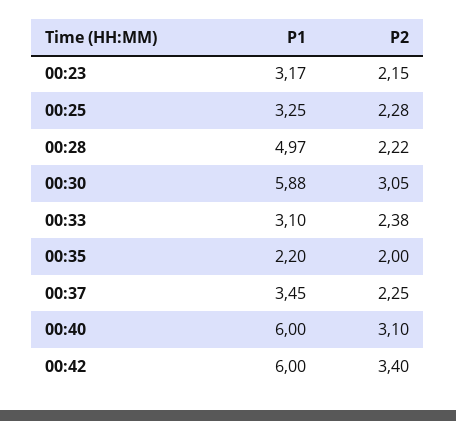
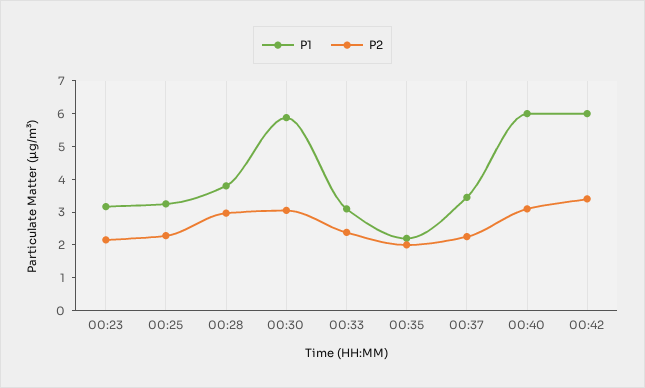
  {
    "P1": {
      "00:23": 3.17,
      "00:25": 3.25,
-     "00:28": 4.97,
+     "00:28": 3.75,
      "00:30": 5.88,
      "00:33": 3.1,
      "00:35": 2.2,
      "00:37": 3.45,
      "00:40": 6,
      "00:42": 6
    },
    "P2": {
      "00:23": 2.15,
      "00:25": 2.28,
-     "00:28": 2.22,
+     "00:28": 3,
      "00:30": 3.05,
      "00:33": 2.38,
      "00:35": 2,
      "00:37": 2.25,
      "00:40": 3.1,
      "00:42": 3.4
    }
  }

